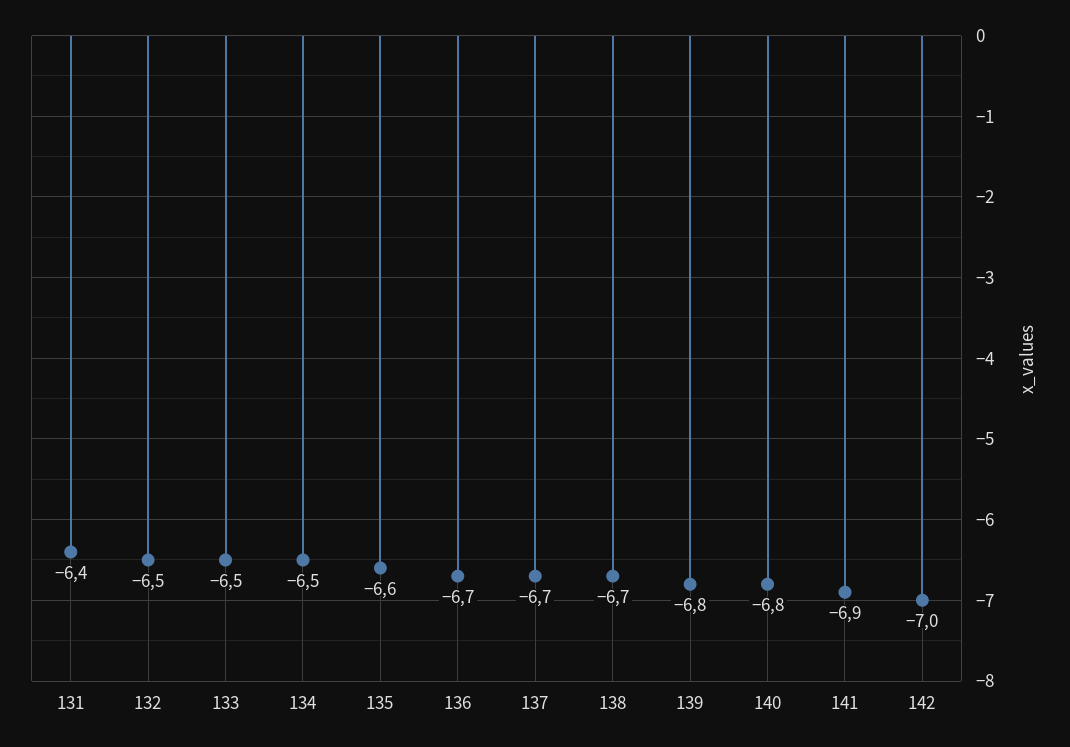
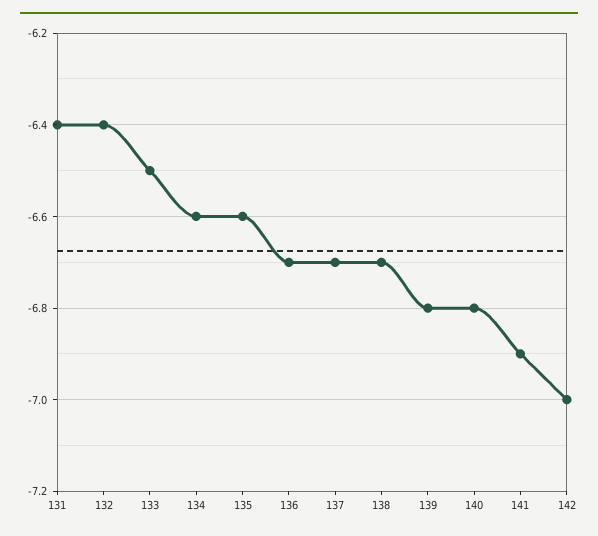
  {
    "131": -6.4,
-   "132": -6.5,
+   "132": -6.4,
    "133": -6.5,
-   "134": -6.5,
+   "134": -6.6,
    "135": -6.6,
    "136": -6.7,
    "137": -6.7,
    "138": -6.7,
    "139": -6.8,
    "140": -6.8,
    "141": -6.9,
    "142": -7
  }

